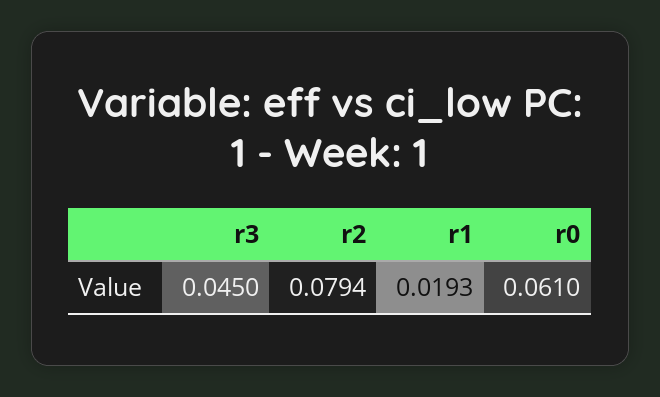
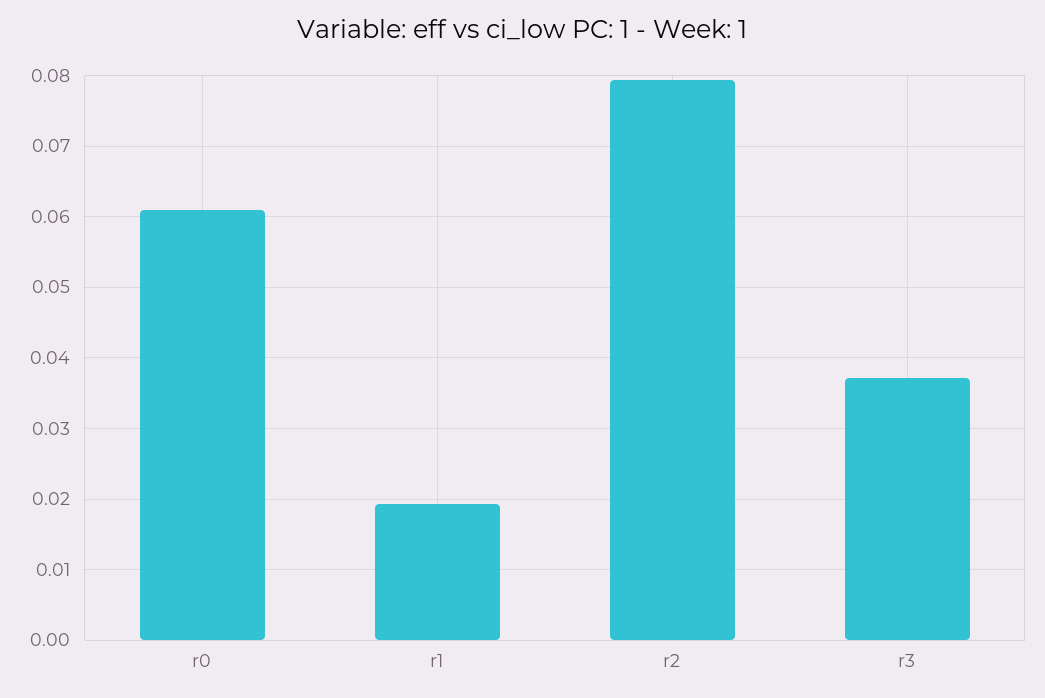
  {
-   "r3": 0.045,
+   "r3": 0.037,
    "r2": 0.0794,
    "r1": 0.0193,
    "r0": 0.061
  }

